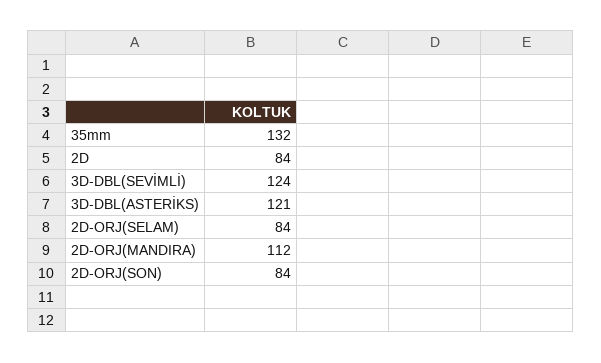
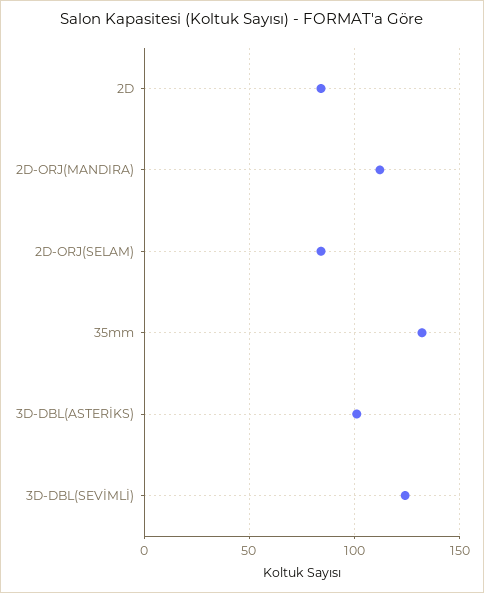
  {
    "35mm": 132,
    "2D": 84,
    "3D-DBL(SEVİMLİ)": 124,
-   "3D-DBL(ASTERİKS)": 121,
+   "3D-DBL(ASTERİKS)": 100,
    "2D-ORJ(SELAM)": 84,
-   "2D-ORJ(MANDIRA)": 112,
+   "2D-ORJ(MANDIRA)": 112
-   "2D-ORJ(SON)": 84
  }

